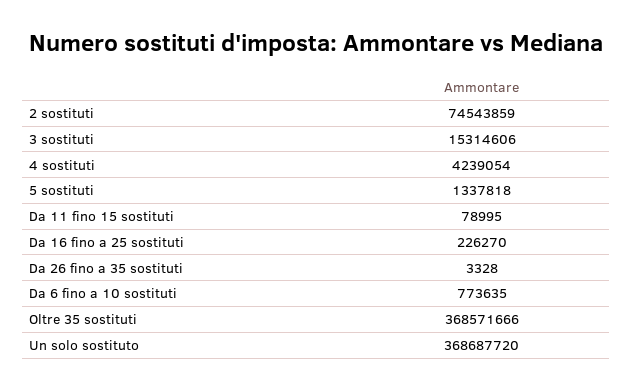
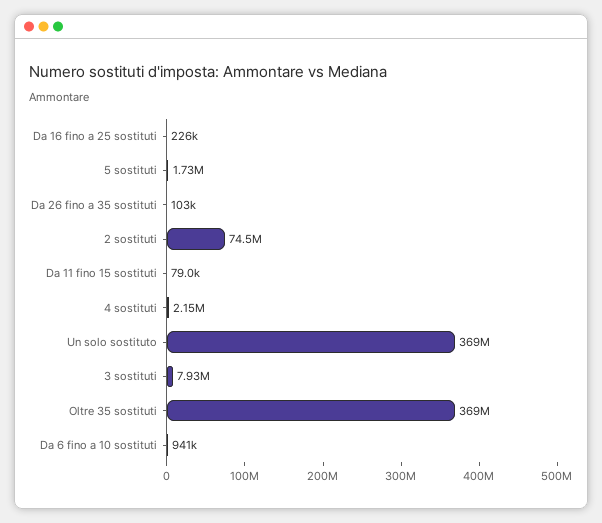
  {
    "2 sostituti": 74543859,
-   "3 sostituti": 15314606,
+   "3 sostituti": 7930000,
-   "4 sostituti": 4239054,
+   "4 sostituti": 2150000,
-   "5 sostituti": 1337818,
+   "5 sostituti": 1730000,
    "Da 11 fino 15 sostituti": 78995,
    "Da 16 fino a 25 sostituti": 226270,
-   "Da 26 fino a 35 sostituti": 3328,
+   "Da 26 fino a 35 sostituti": 103000,
-   "Da 6 fino a 10 sostituti": 773635,
+   "Da 6 fino a 10 sostituti": 941000,
    "Oltre 35 sostituti": 368571666,
    "Un solo sostituto": 368687720
  }

